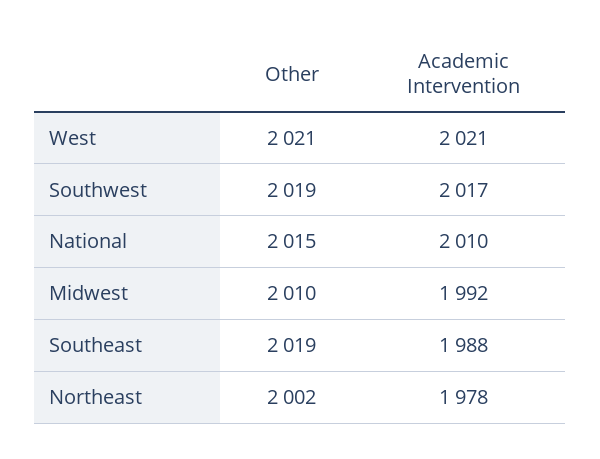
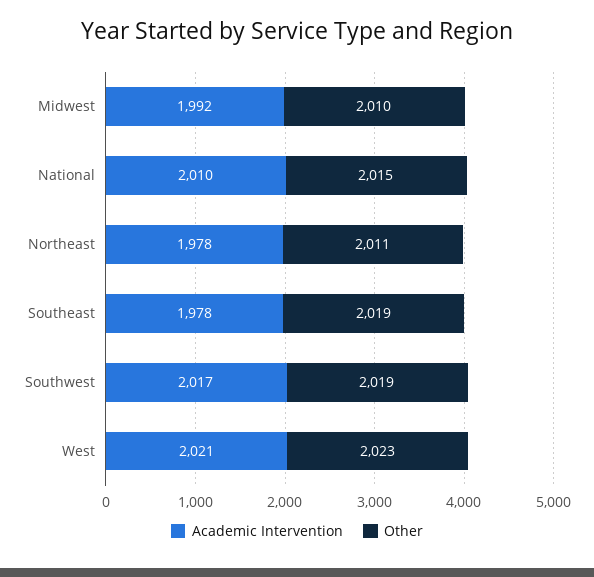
  {
    "Other": {
-     "West": 2021,
+     "West": 2023,
      "Southwest": 2019,
      "National": 2015,
      "Midwest": 2010,
      "Southeast": 2019,
-     "Northeast": 2002
+     "Northeast": 2011
    },
    "Academic Intervention": {
      "West": 2021,
      "Southwest": 2017,
      "National": 2010,
      "Midwest": 1992,
-     "Southeast": 1988,
+     "Southeast": 1978,
      "Northeast": 1978
    }
  }

